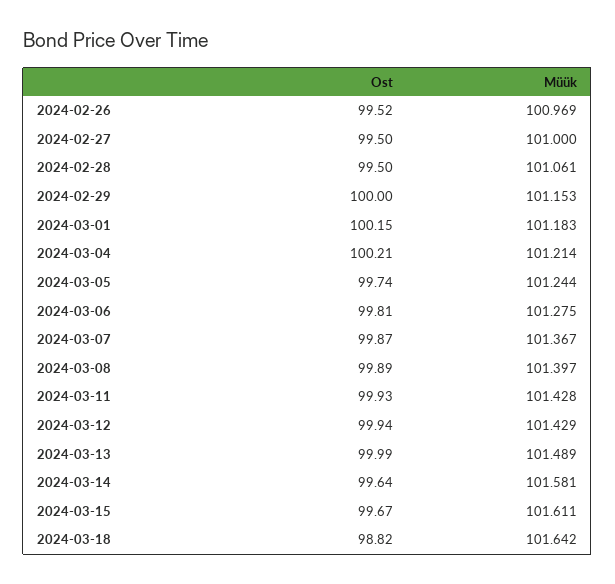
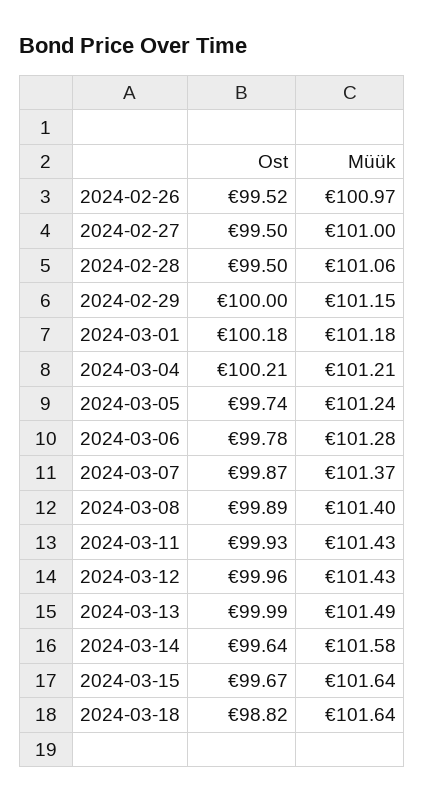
  {
    "Ost": {
      "2024-02-26": 99.52,
      "2024-02-27": 99.5,
      "2024-02-28": 99.5,
      "2024-02-29": 100,
-     "2024-03-01": 100.15,
+     "2024-03-01": 100.18,
      "2024-03-04": 100.21,
      "2024-03-05": 99.74,
-     "2024-03-06": 99.81,
+     "2024-03-06": 99.78,
      "2024-03-07": 99.87,
      "2024-03-08": 99.89,
      "2024-03-11": 99.93,
-     "2024-03-12": 99.94,
+     "2024-03-12": 99.96,
      "2024-03-13": 99.99,
      "2024-03-14": 99.64,
      "2024-03-15": 99.67,
      "2024-03-18": 98.82
    },
    "Müük": {
      "2024-02-26": 100.969,
      "2024-02-27": 101,
      "2024-02-28": 101.061,
      "2024-02-29": 101.153,
      "2024-03-01": 101.183,
      "2024-03-04": 101.214,
      "2024-03-05": 101.244,
      "2024-03-06": 101.275,
      "2024-03-07": 101.367,
      "2024-03-08": 101.397,
      "2024-03-11": 101.428,
      "2024-03-12": 101.429,
      "2024-03-13": 101.489,
      "2024-03-14": 101.581,
-     "2024-03-15": 101.611,
+     "2024-03-15": 101.64,
      "2024-03-18": 101.642
    }
  }

